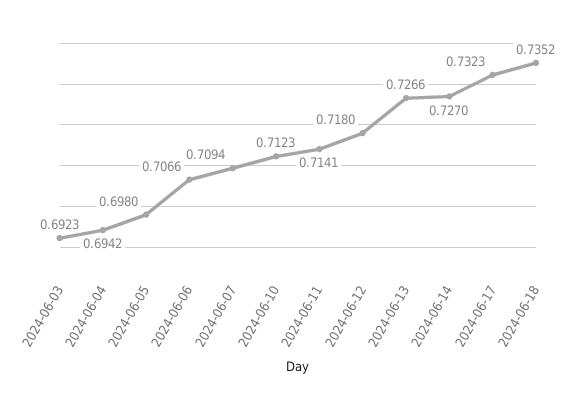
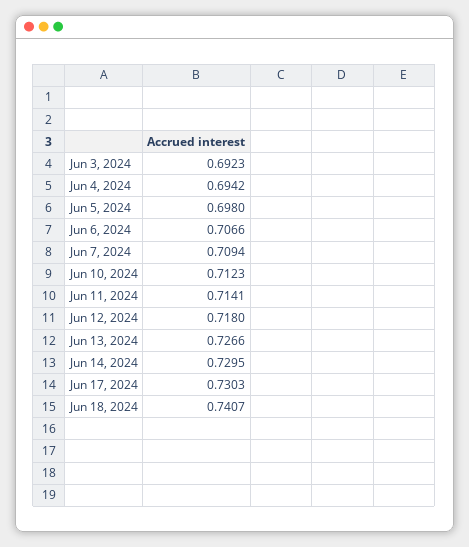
  {
    "2024-06-03": 0.6923,
    "2024-06-04": 0.6942,
    "2024-06-05": 0.698,
    "2024-06-06": 0.7066,
    "2024-06-07": 0.7094,
    "2024-06-10": 0.7123,
    "2024-06-11": 0.7141,
    "2024-06-12": 0.718,
    "2024-06-13": 0.7266,
-   "2024-06-14": 0.727,
+   "2024-06-14": 0.7295,
-   "2024-06-17": 0.7323,
+   "2024-06-17": 0.7303,
-   "2024-06-18": 0.7352
+   "2024-06-18": 0.7407
  }

